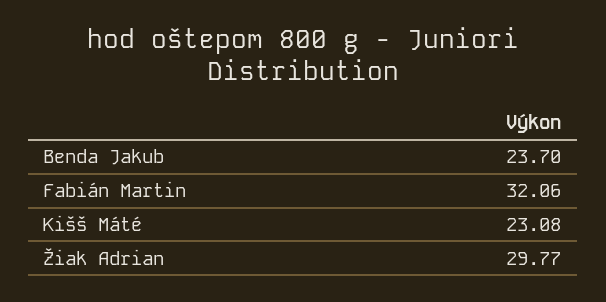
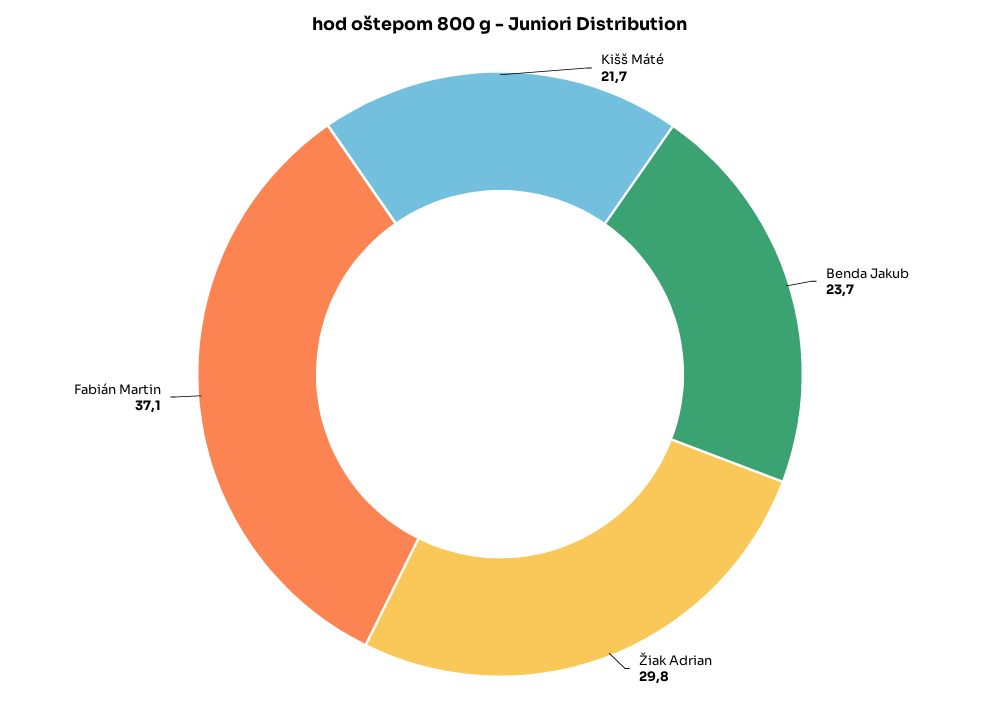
  {
    "Benda Jakub": 23.7,
-   "Fabián Martin": 32.06,
+   "Fabián Martin": 37.1,
-   "Kišš Máté": 23.08,
+   "Kišš Máté": 21.7,
    "Žiak Adrian": 29.77
  }

